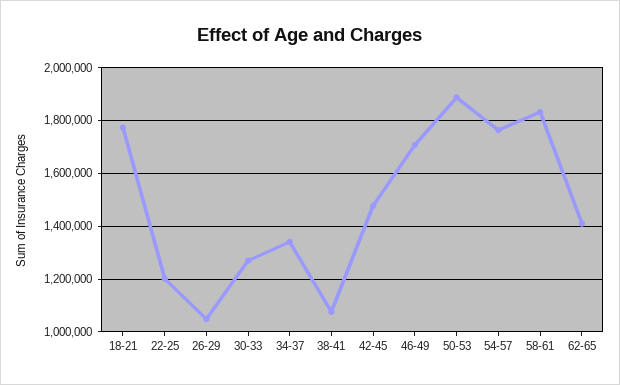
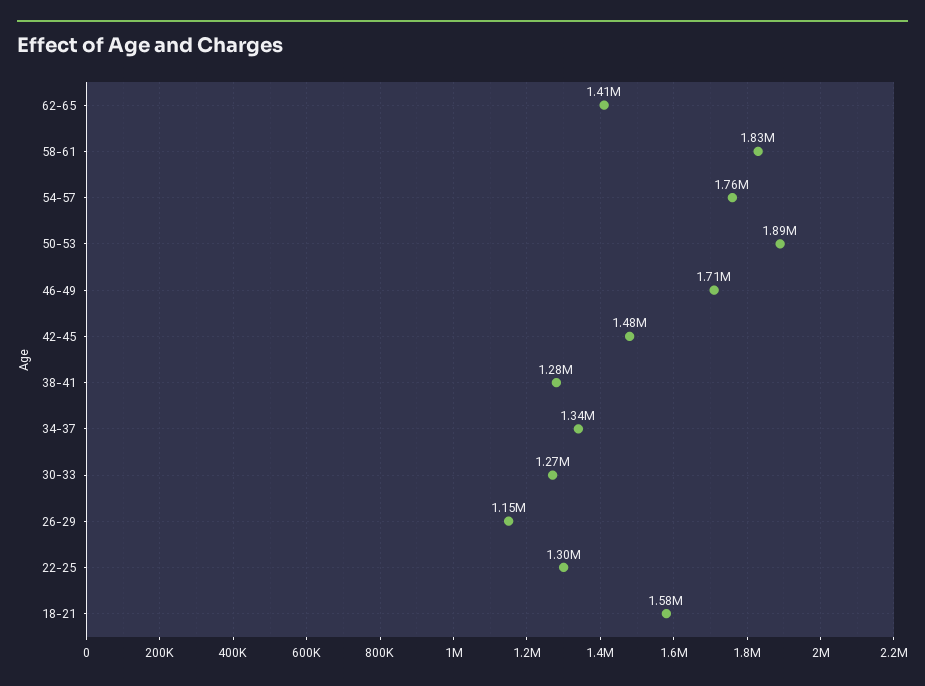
  {
-   "18-21": 1775000,
+   "18-21": 1580000,
-   "22-25": 1200000,
+   "22-25": 1300000,
-   "26-29": 1050000,
+   "26-29": 1150000,
    "30-33": 1270000,
    "34-37": 1340000,
-   "38-41": 1075000,
+   "38-41": 1280000,
    "42-45": 1480000,
    "46-49": 1710000,
    "50-53": 1890000,
    "54-57": 1760000,
    "58-61": 1830000,
    "62-65": 1410000
  }

